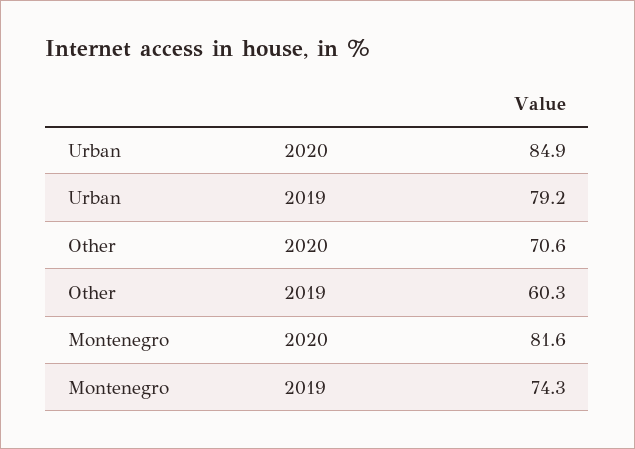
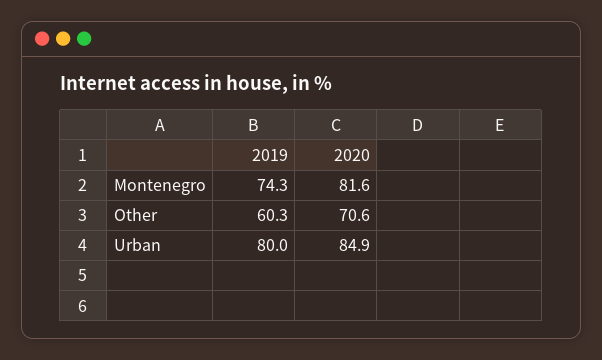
  {
    "Urban": {
      "2020": 84.9,
-     "2019": 79.2
+     "2019": 80
    },
    "Other": {
      "2020": 70.6,
      "2019": 60.3
    },
    "Montenegro": {
      "2020": 81.6,
      "2019": 74.3
    }
  }

